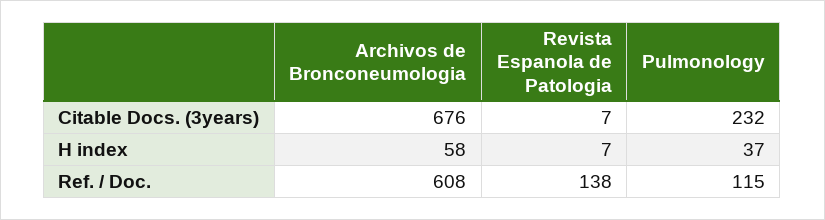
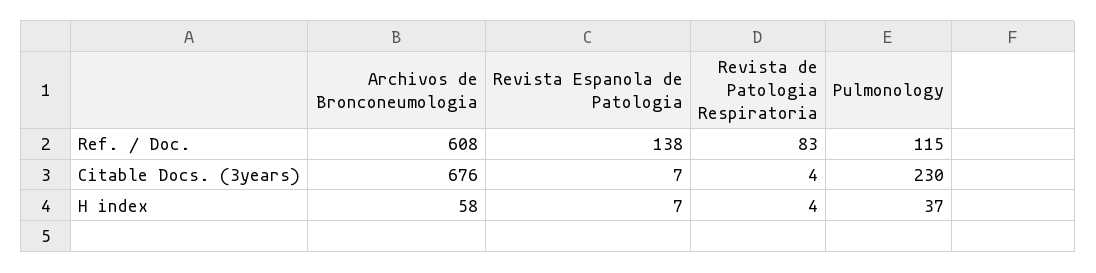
  {
    "Archivos de Bronconeumologia": {
      "Citable Docs. (3years)": 676,
      "H index": 58,
      "Ref. / Doc.": 608
    },
    "Revista Espanola de Patologia": {
      "Citable Docs. (3years)": 7,
      "H index": 7,
      "Ref. / Doc.": 138
    },
    "Pulmonology": {
-     "Citable Docs. (3years)": 232,
+     "Citable Docs. (3years)": 230,
      "H index": 37,
      "Ref. / Doc.": 115
-   }
+   },
+   "Revista de Patologia Respiratoria": {
+     "Ref. / Doc.": 83,
+     "Citable Docs. (3years)": 4,
+     "H index": 4
+   }
  }

